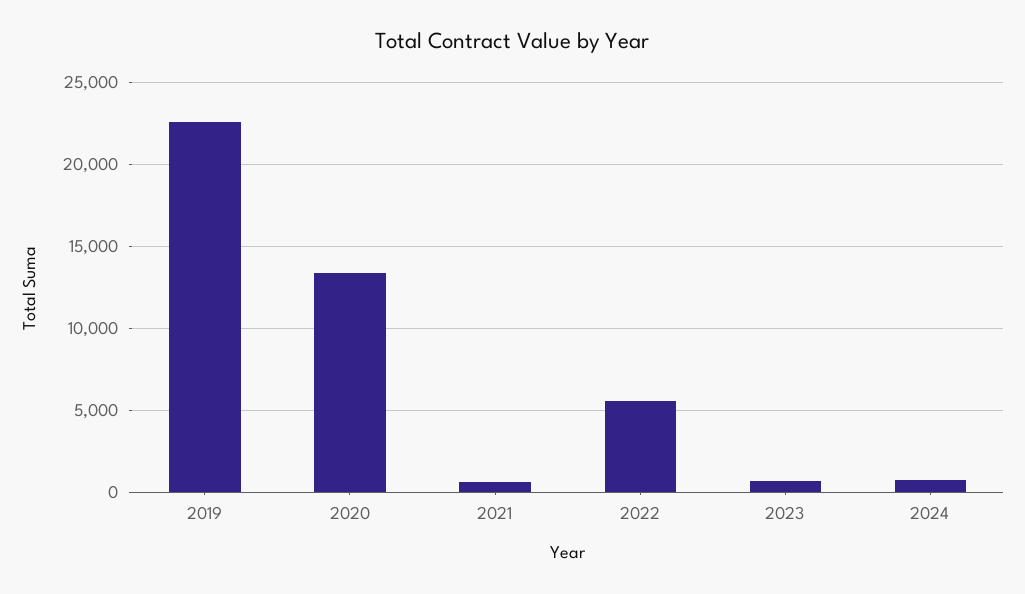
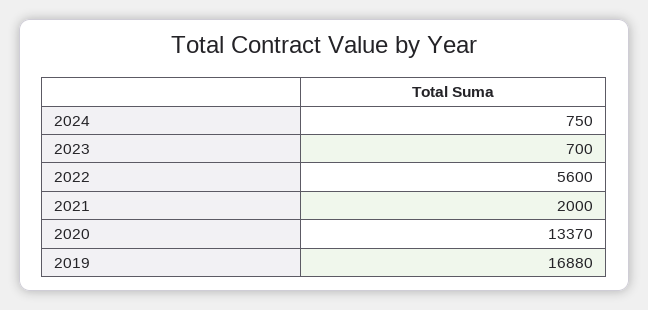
  {
-   "2019": 22500,
+   "2019": 16880,
    "2020": 13370,
-   "2021": 500,
+   "2021": 2000,
    "2022": 5600,
    "2023": 700,
    "2024": 750
  }

